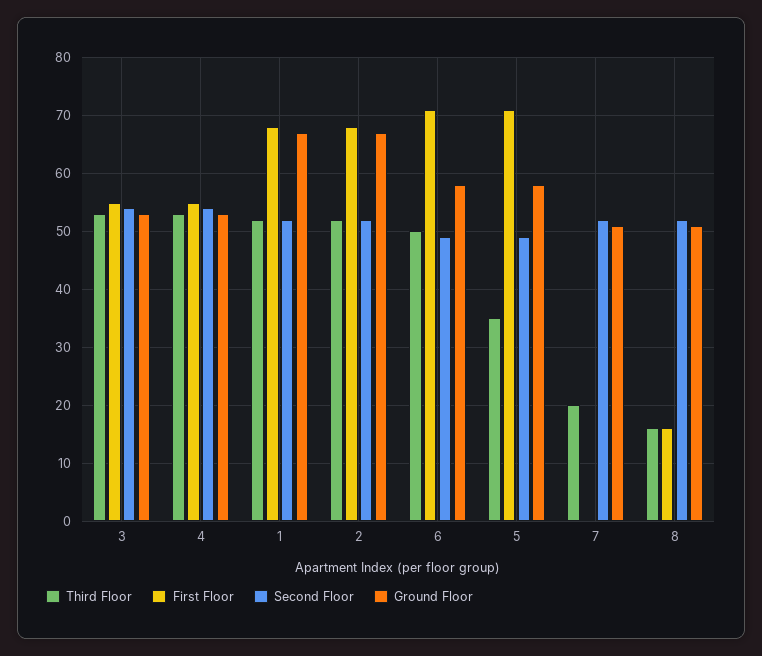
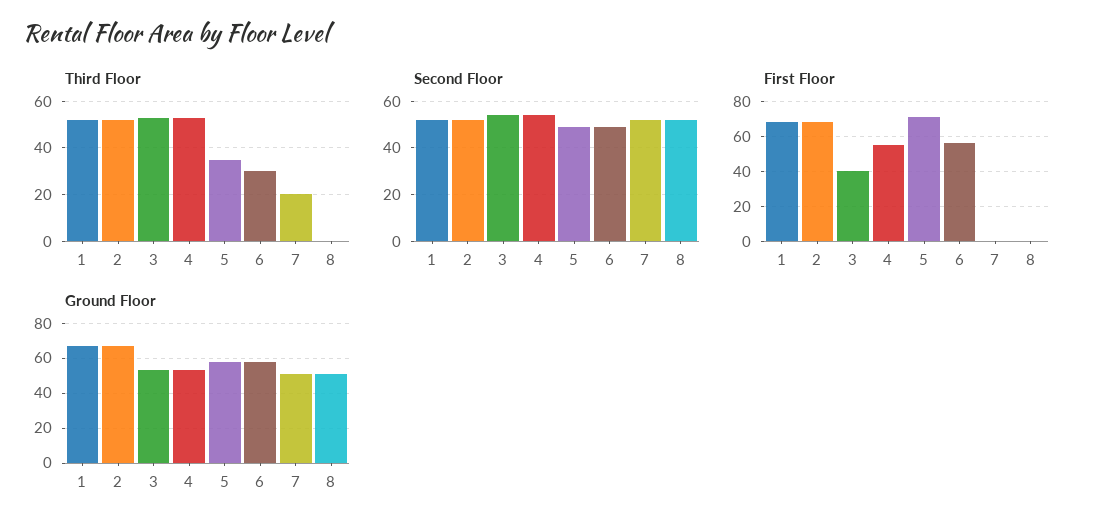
  {
    "Third Floor": {
      "3": 55,
      "4": 55,
      "1": 50,
      "2": 50,
-     "6": 50,
+     "6": 30,
      "5": 35,
      "7": 20,
-     "8": 15
+     "8": 0
    },
    "First Floor": {
-     "3": 55,
+     "3": 40,
      "4": 55,
      "1": 70,
      "2": 70,
-     "6": 70,
+     "6": 55,
      "5": 70,
      "7": 0,
-     "8": 15
+     "8": 0
    },
    "Second Floor": {
      "3": 55,
      "4": 55,
      "1": 50,
      "2": 50,
      "6": 50,
      "5": 50,
      "7": 50,
      "8": 50
    },
    "Ground Floor": {
      "3": 55,
      "4": 55,
      "1": 65,
      "2": 65,
      "6": 60,
      "5": 60,
      "7": 50,
      "8": 50
    }
  }

